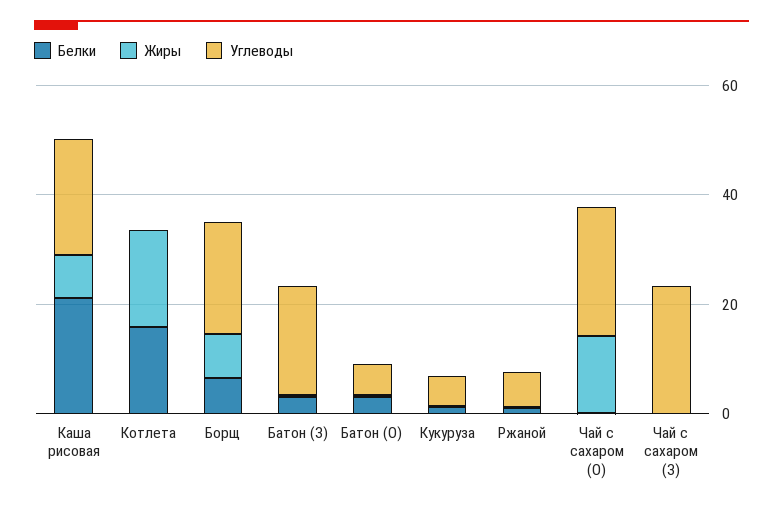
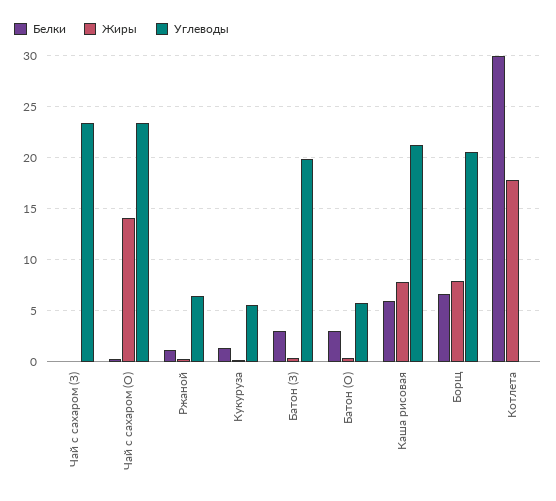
  {
    "Белки": {
-     "Каша рисовая": 20,
+     "Каша рисовая": 6,
-     "Котлета": 15,
+     "Котлета": 30,
      "Борщ": 7,
      "Батон (З)": 3,
      "Батон (О)": 3,
      "Кукуруза": 1,
      "Ржаной": 1,
      "Чай с сахаром (О)": 0,
      "Чай с сахаром (З)": 0
    },
    "Жиры": {
      "Каша рисовая": 8,
      "Котлета": 18,
      "Борщ": 8,
      "Батон (З)": 0,
      "Батон (О)": 0,
      "Кукуруза": 0,
      "Ржаной": 0,
      "Чай с сахаром (О)": 14,
      "Чай с сахаром (З)": 0
    },
    "Углеводы": {
      "Каша рисовая": 21,
      "Котлета": 0,
      "Борщ": 21,
      "Батон (З)": 20,
      "Батон (О)": 6,
      "Кукуруза": 6,
      "Ржаной": 6,
      "Чай с сахаром (О)": 23,
      "Чай с сахаром (З)": 23
    }
  }

